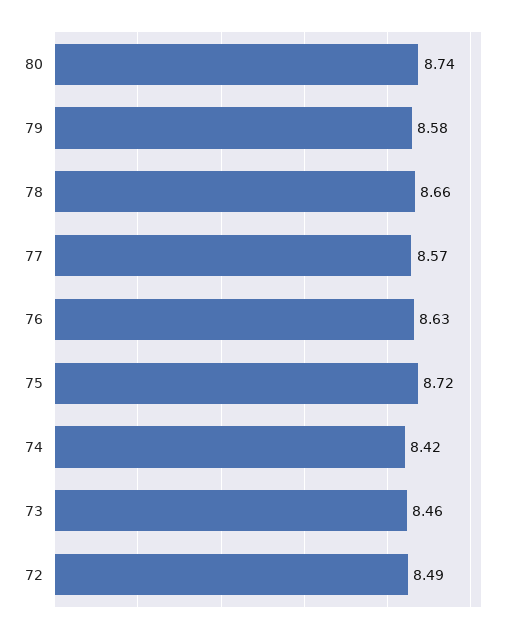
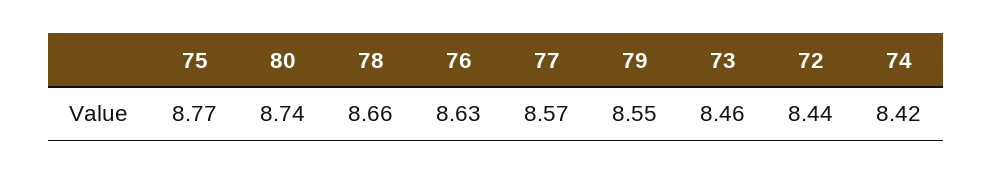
  {
    "80": 8.74,
-   "79": 8.58,
+   "79": 8.55,
    "78": 8.66,
    "77": 8.57,
    "76": 8.63,
-   "75": 8.72,
+   "75": 8.77,
    "74": 8.42,
    "73": 8.46,
-   "72": 8.49
+   "72": 8.44
  }

